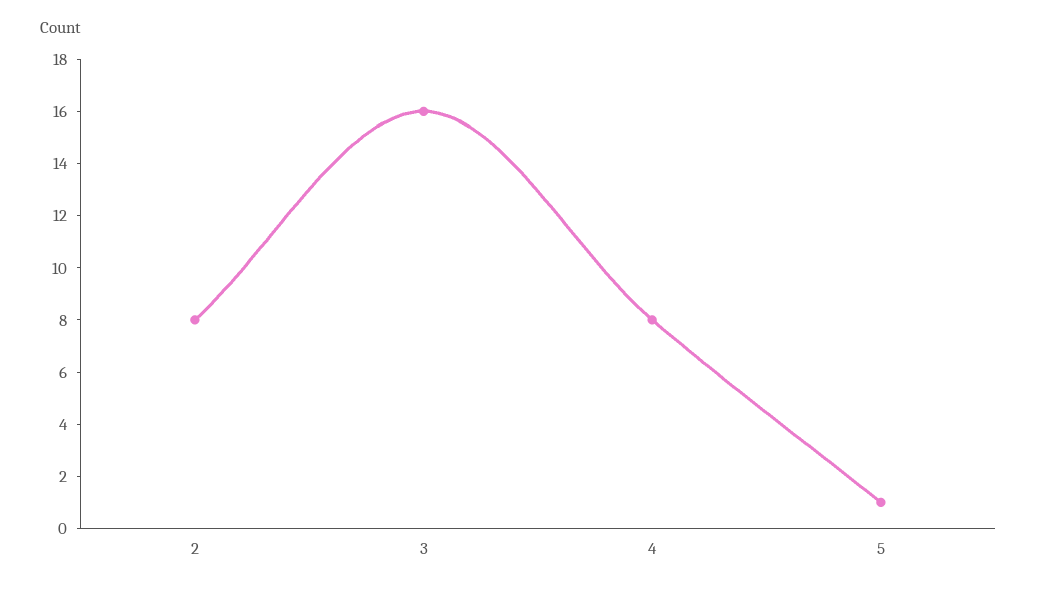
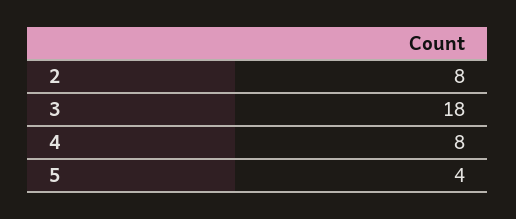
  {
    "2": 8,
-   "3": 16,
+   "3": 18,
    "4": 8,
-   "5": 1
+   "5": 4
  }

